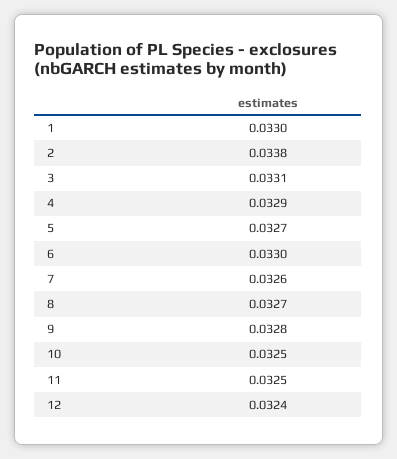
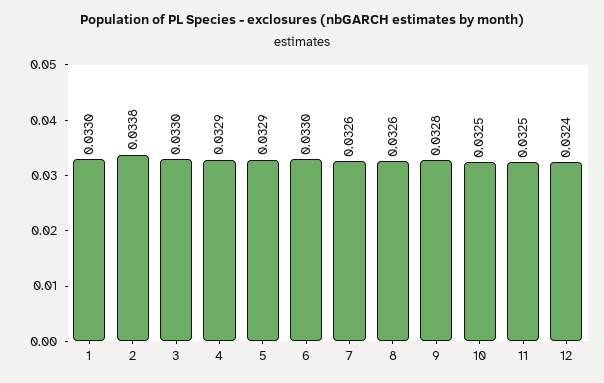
  {
    "1": 0.033,
    "2": 0.0338,
-   "3": 0.0331,
+   "3": 0.033,
    "4": 0.0329,
-   "5": 0.0327,
+   "5": 0.0329,
    "6": 0.033,
    "7": 0.0326,
-   "8": 0.0327,
+   "8": 0.0326,
    "9": 0.0328,
    "10": 0.0325,
    "11": 0.0325,
    "12": 0.0324
  }

